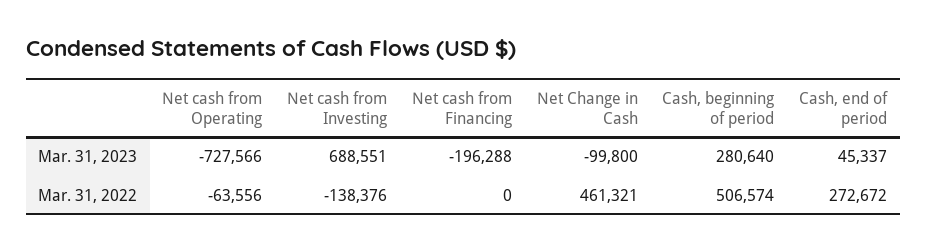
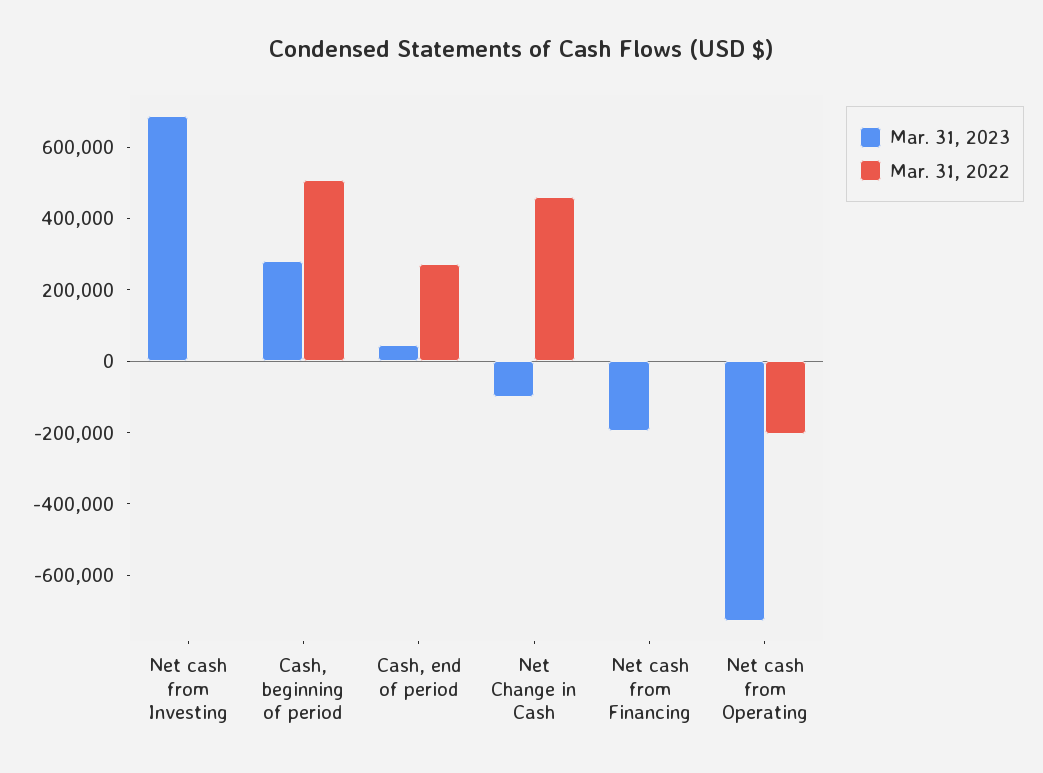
  {
    "Mar. 31, 2023": {
      "Net cash from Operating": -727566,
      "Net cash from Investing": 688551,
      "Net cash from Financing": -196288,
      "Net Change in Cash": -99800,
      "Cash, beginning of period": 280640,
      "Cash, end of period": 45337
    },
    "Mar. 31, 2022": {
-     "Net cash from Operating": -63556,
+     "Net cash from Operating": -200000,
-     "Net cash from Investing": -138376,
+     "Net cash from Investing": 0,
      "Net cash from Financing": 0,
      "Net Change in Cash": 461321,
      "Cash, beginning of period": 506574,
      "Cash, end of period": 272672
    }
  }

